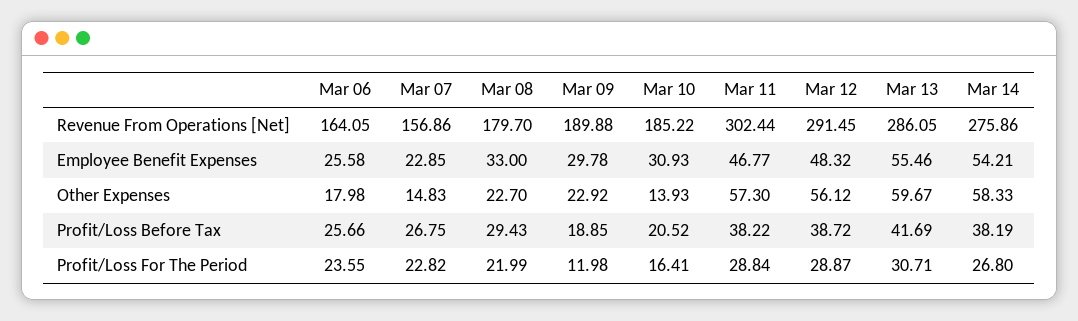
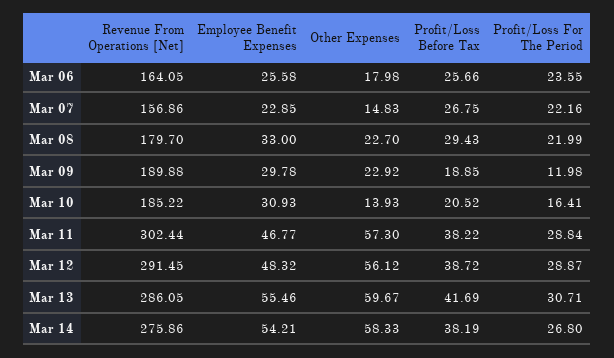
  {
    "Mar 06": {
      "Revenue From Operations [Net]": 164.05,
      "Employee Benefit Expenses": 25.58,
      "Other Expenses": 17.98,
      "Profit/Loss Before Tax": 25.66,
      "Profit/Loss For The Period": 23.55
    },
    "Mar 07": {
      "Revenue From Operations [Net]": 156.86,
      "Employee Benefit Expenses": 22.85,
      "Other Expenses": 14.83,
      "Profit/Loss Before Tax": 26.75,
-     "Profit/Loss For The Period": 22.82
+     "Profit/Loss For The Period": 22.16
    },
    "Mar 08": {
      "Revenue From Operations [Net]": 179.7,
      "Employee Benefit Expenses": 33,
      "Other Expenses": 22.7,
      "Profit/Loss Before Tax": 29.43,
      "Profit/Loss For The Period": 21.99
    },
    "Mar 09": {
      "Revenue From Operations [Net]": 189.88,
      "Employee Benefit Expenses": 29.78,
      "Other Expenses": 22.92,
      "Profit/Loss Before Tax": 18.85,
      "Profit/Loss For The Period": 11.98
    },
    "Mar 10": {
      "Revenue From Operations [Net]": 185.22,
      "Employee Benefit Expenses": 30.93,
      "Other Expenses": 13.93,
      "Profit/Loss Before Tax": 20.52,
      "Profit/Loss For The Period": 16.41
    },
    "Mar 11": {
      "Revenue From Operations [Net]": 302.44,
      "Employee Benefit Expenses": 46.77,
      "Other Expenses": 57.3,
      "Profit/Loss Before Tax": 38.22,
      "Profit/Loss For The Period": 28.84
    },
    "Mar 12": {
      "Revenue From Operations [Net]": 291.45,
      "Employee Benefit Expenses": 48.32,
      "Other Expenses": 56.12,
      "Profit/Loss Before Tax": 38.72,
      "Profit/Loss For The Period": 28.87
    },
    "Mar 13": {
      "Revenue From Operations [Net]": 286.05,
      "Employee Benefit Expenses": 55.46,
      "Other Expenses": 59.67,
      "Profit/Loss Before Tax": 41.69,
      "Profit/Loss For The Period": 30.71
    },
    "Mar 14": {
      "Revenue From Operations [Net]": 275.86,
      "Employee Benefit Expenses": 54.21,
      "Other Expenses": 58.33,
      "Profit/Loss Before Tax": 38.19,
      "Profit/Loss For The Period": 26.8
    }
  }

